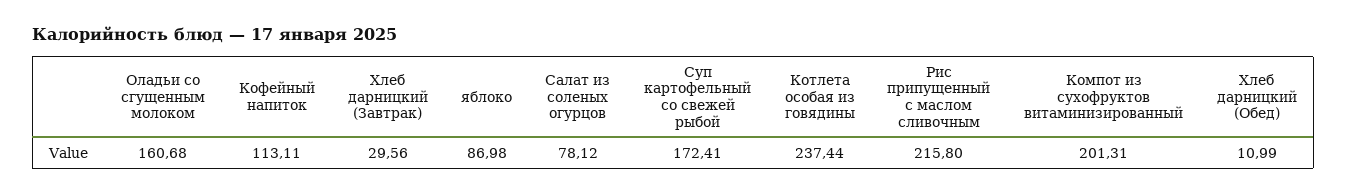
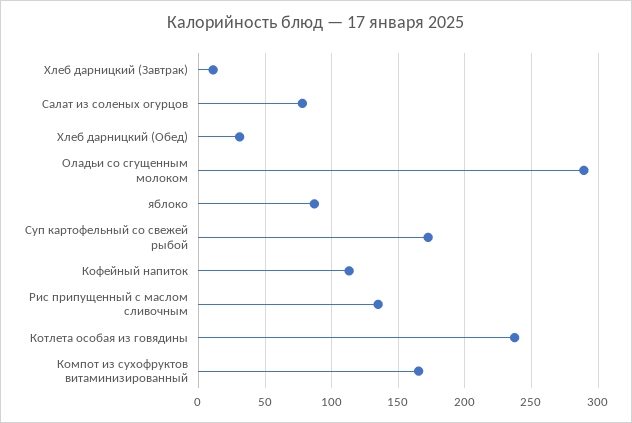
  {
-   "Оладьи со сгущенным молоком": 160.68,
+   "Оладьи со сгущенным молоком": 290,
    "Кофейный напиток": 113.11,
-   "Хлеб дарницкий (Завтрак)": 29.56,
+   "Хлеб дарницкий (Завтрак)": 10,
    "яблоко": 86.98,
    "Салат из соленых огурцов": 78.12,
    "Суп картофельный со свежей рыбой": 172.41,
    "Котлета особая из говядины": 237.44,
-   "Рис припущенный с маслом сливочным": 215.8,
+   "Рис припущенный с маслом сливочным": 135,
-   "Компот из сухофруктов витаминизированный": 201.31,
+   "Компот из сухофруктов витаминизированный": 165,
-   "Хлеб дарницкий (Обед)": 10.99
+   "Хлеб дарницкий (Обед)": 30
  }

